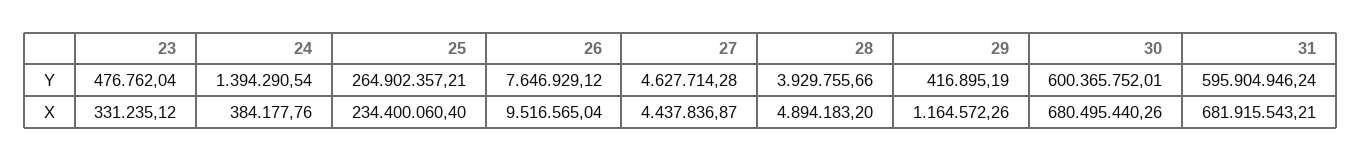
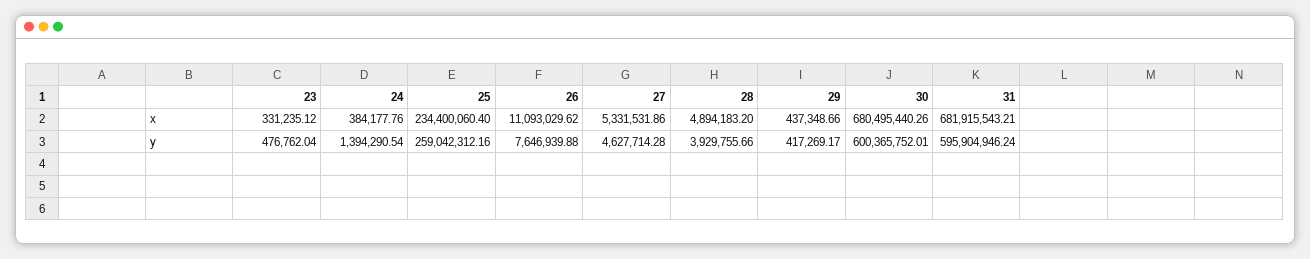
  {
    "23": {
      "Y": 476762.04,
      "X": 331235.12
    },
    "24": {
      "Y": 1394290.54,
      "X": 384177.76
    },
    "25": {
-     "Y": 264902357.21,
+     "Y": 259042312.16,
      "X": 234400060.4
    },
    "26": {
-     "Y": 7646929.12,
+     "Y": 7646939.88,
-     "X": 9516565.04
+     "X": 11093029.62
    },
    "27": {
      "Y": 4627714.28,
-     "X": 4437836.87
+     "X": 5331531.86
    },
    "28": {
      "Y": 3929755.66,
      "X": 4894183.2
    },
    "29": {
-     "Y": 416895.19,
+     "Y": 417269.17,
-     "X": 1164572.26
+     "X": 437348.66
    },
    "30": {
      "Y": 600365752.01,
      "X": 680495440.26
    },
    "31": {
      "Y": 595904946.24,
      "X": 681915543.21
    }
  }

